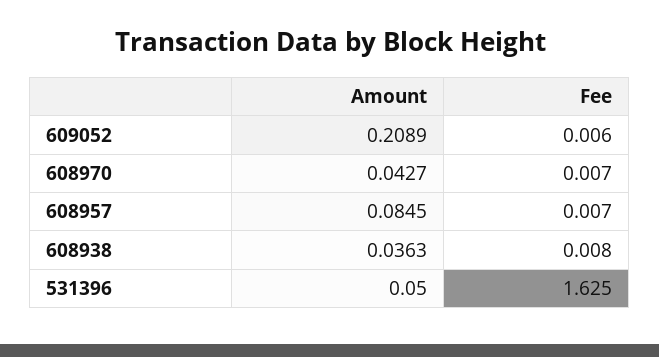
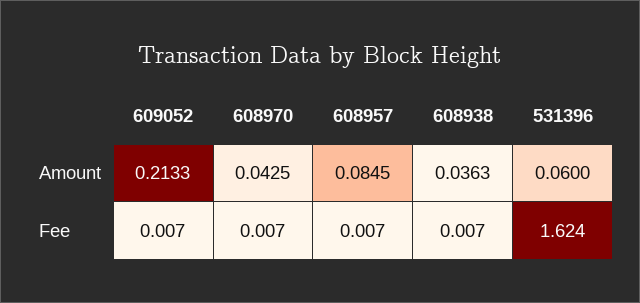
  {
    "Amount": {
-     "609052": 0.2089,
+     "609052": 0.2133,
-     "608970": 0.0427,
+     "608970": 0.0425,
      "608957": 0.0845,
      "608938": 0.0363,
-     "531396": 0.05
+     "531396": 0.06
    },
    "Fee": {
-     "609052": 0.006,
+     "609052": 0.007,
      "608970": 0.007,
      "608957": 0.007,
-     "608938": 0.008,
+     "608938": 0.007,
-     "531396": 1.625
+     "531396": 1.624
    }
  }

